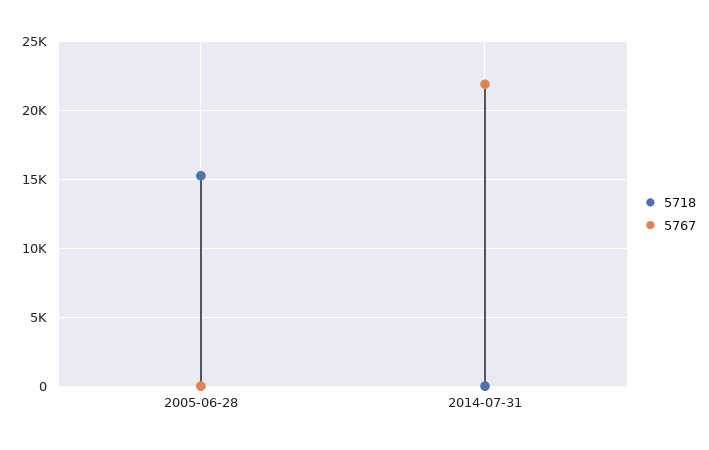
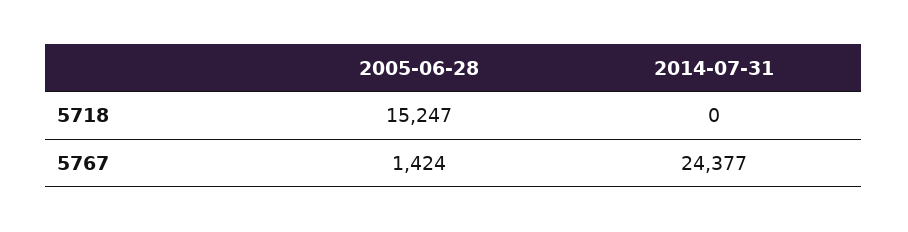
  {
    "5718": {
      "2005-06-28": 15247,
      "2014-07-31": 0
    },
    "5767": {
-     "2005-06-28": 0,
+     "2005-06-28": 1424,
-     "2014-07-31": 22000
+     "2014-07-31": 24377
    }
  }

